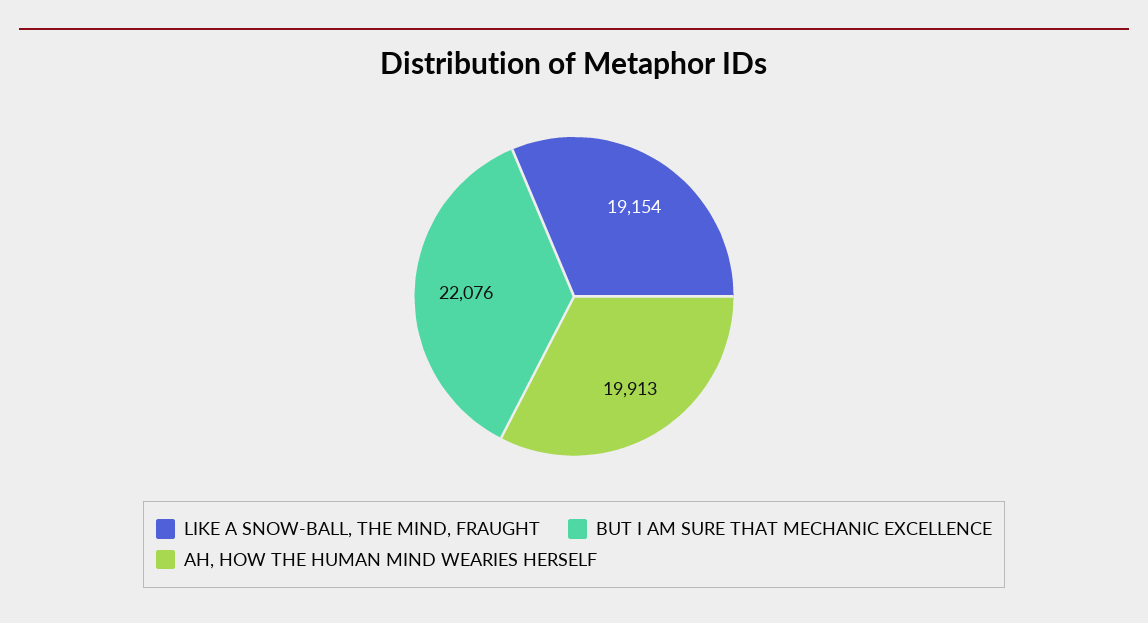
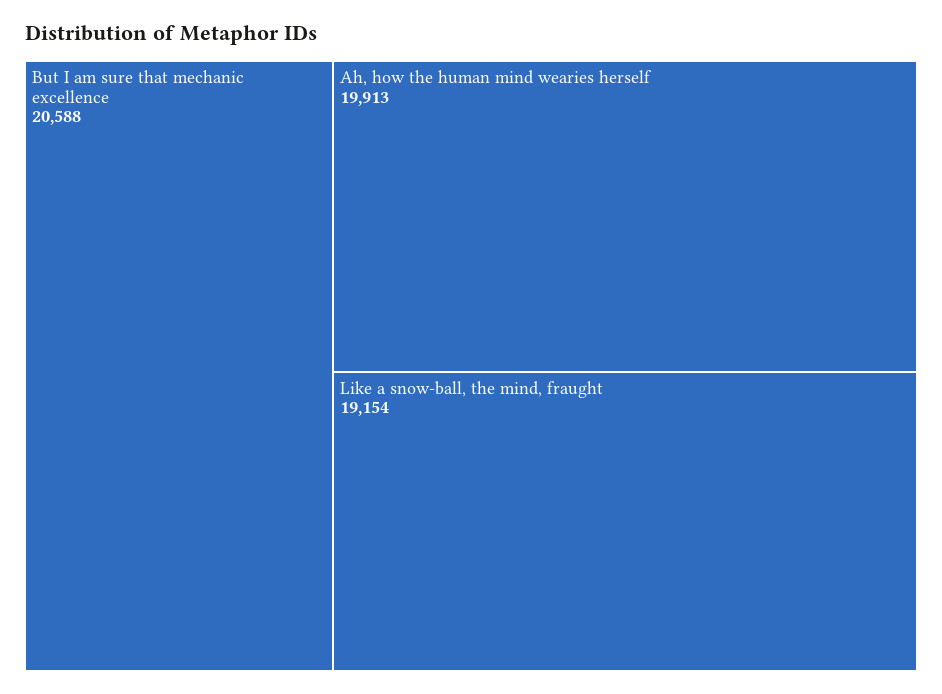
  {
    "LIKE A SNOW-BALL, THE MIND, FRAUGHT": 19154,
-   "BUT I AM SURE THAT MECHANIC EXCELLENCE": 22076,
+   "BUT I AM SURE THAT MECHANIC EXCELLENCE": 20588,
    "AH, HOW THE HUMAN MIND WEARIES HERSELF": 19913
  }

